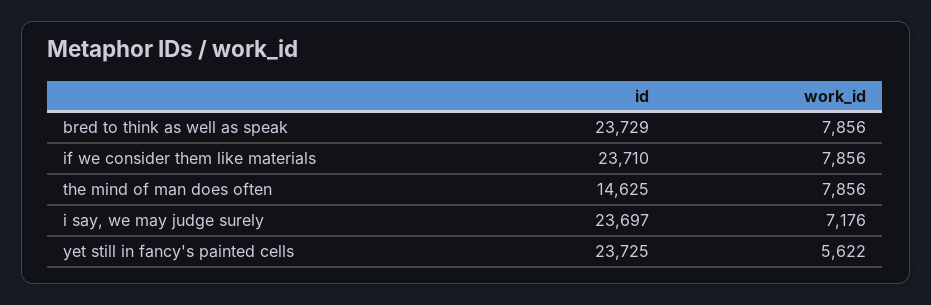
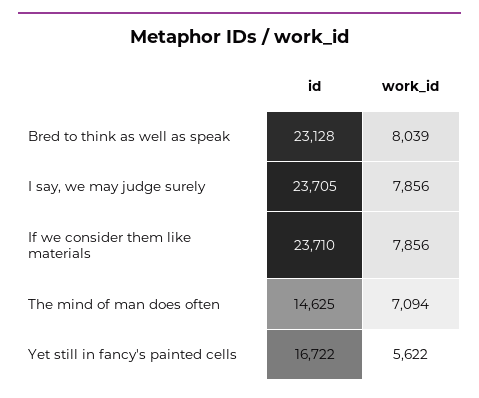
  {
    "id": {
-     "bred to think as well as speak": 23729,
+     "bred to think as well as speak": 23128,
      "if we consider them like materials": 23710,
      "the mind of man does often": 14625,
-     "i say, we may judge surely": 23697,
+     "i say, we may judge surely": 23705,
-     "yet still in fancy's painted cells": 23725
+     "yet still in fancy's painted cells": 16722
    },
    "work_id": {
-     "bred to think as well as speak": 7856,
+     "bred to think as well as speak": 8039,
      "if we consider them like materials": 7856,
-     "the mind of man does often": 7856,
+     "the mind of man does often": 7094,
-     "i say, we may judge surely": 7176,
+     "i say, we may judge surely": 7856,
      "yet still in fancy's painted cells": 5622
    }
  }

